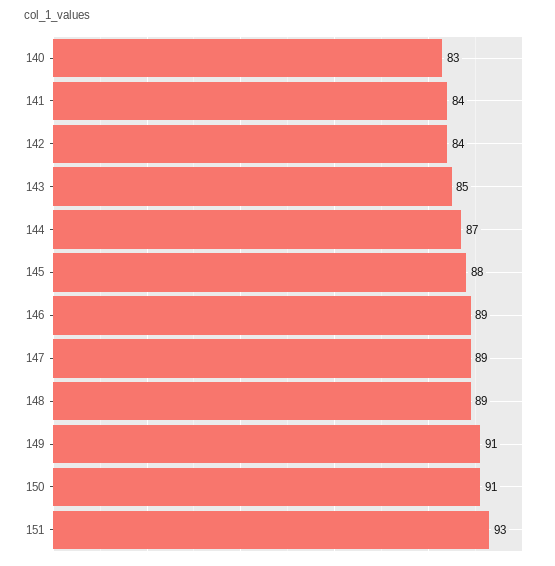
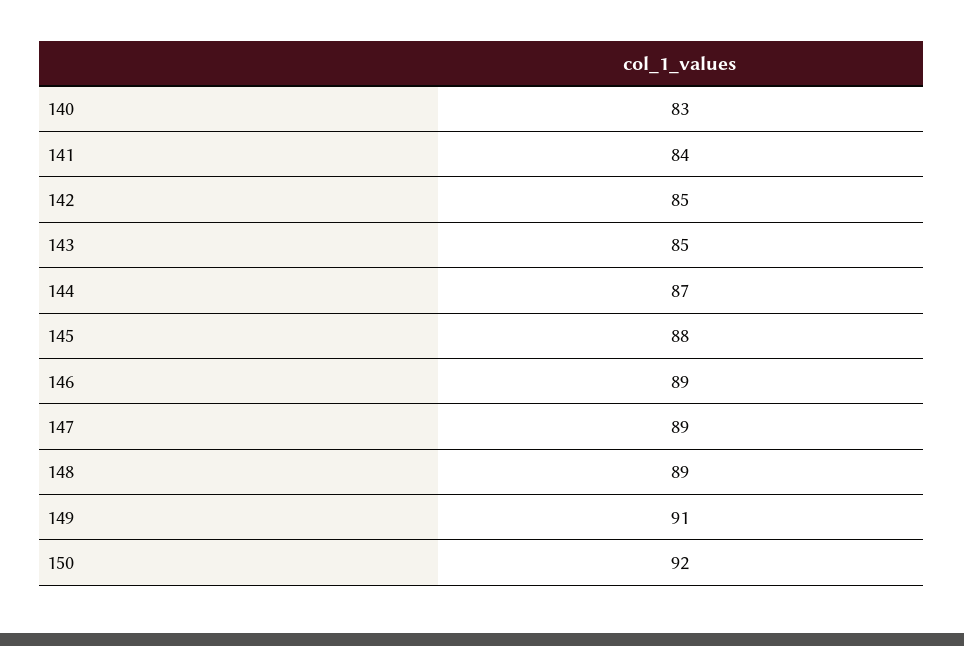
  {
    "140": 83,
    "141": 84,
-   "142": 84,
+   "142": 85,
    "143": 85,
    "144": 87,
    "145": 88,
    "146": 89,
    "147": 89,
    "148": 89,
    "149": 91,
-   "150": 91,
+   "150": 92
-   "151": 93
  }

